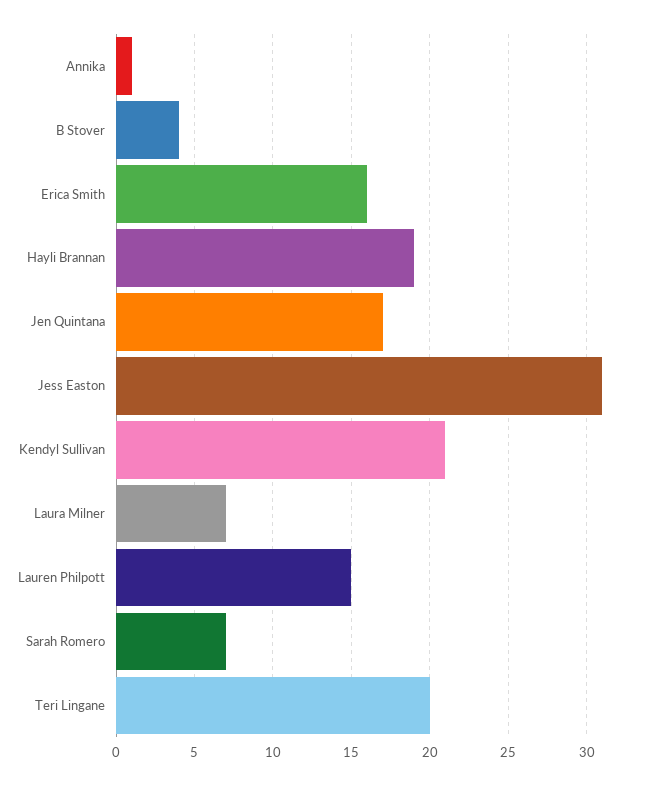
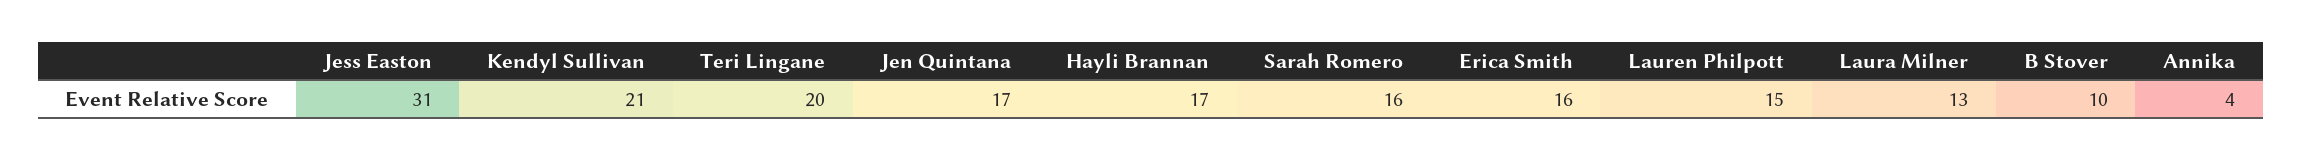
  {
-   "Annika": 1,
+   "Annika": 4,
-   "B Stover": 4,
+   "B Stover": 10,
    "Erica Smith": 16,
-   "Hayli Brannan": 19,
+   "Hayli Brannan": 17,
    "Jen Quintana": 17,
    "Jess Easton": 31,
    "Kendyl Sullivan": 21,
-   "Laura Milner": 7,
+   "Laura Milner": 13,
    "Lauren Philpott": 15,
-   "Sarah Romero": 7,
+   "Sarah Romero": 16,
    "Teri Lingane": 20
  }

